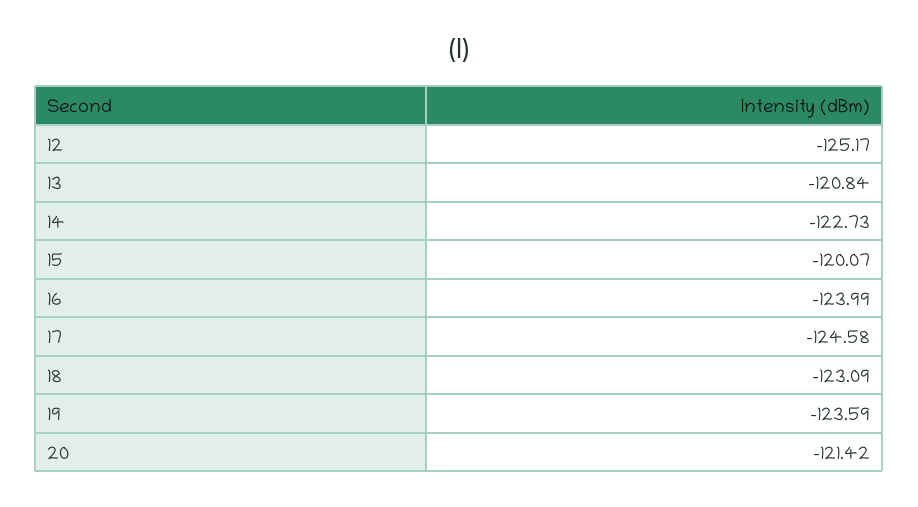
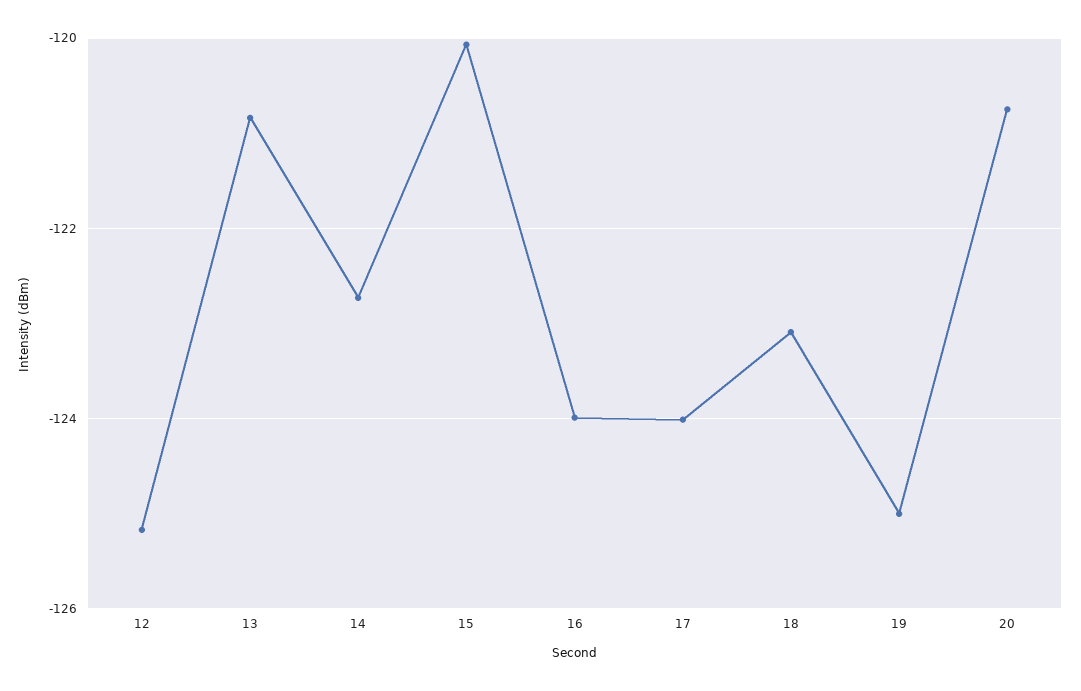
  {
    "12": -125.17,
    "13": -120.84,
    "14": -122.73,
    "15": -120.07,
    "16": -123.99,
-   "17": -124.58,
+   "17": -124,
    "18": -123.09,
-   "19": -123.59,
+   "19": -125,
-   "20": -121.42
+   "20": -120.8
  }

